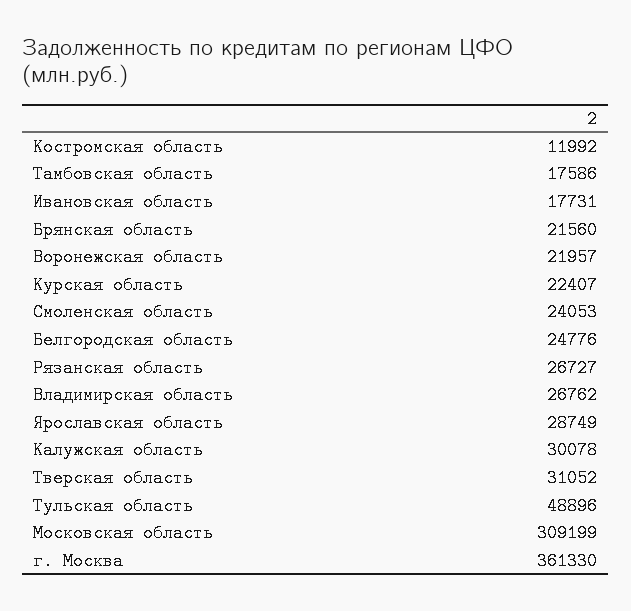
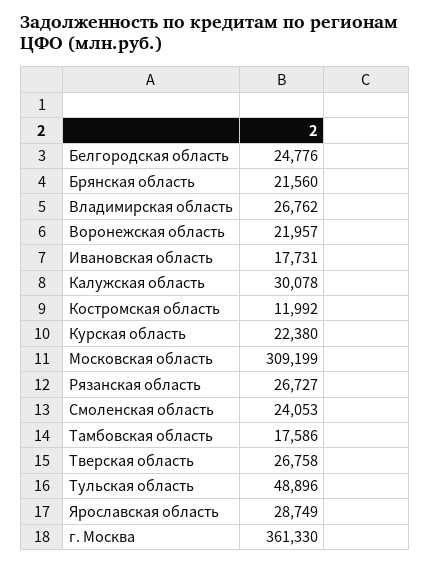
  {
    "Костромская область": 11992,
    "Тамбовская область": 17586,
    "Ивановская область": 17731,
    "Брянская область": 21560,
    "Воронежская область": 21957,
-   "Курская область": 22407,
+   "Курская область": 22380,
    "Смоленская область": 24053,
    "Белгородская область": 24776,
    "Рязанская область": 26727,
    "Владимирская область": 26762,
    "Ярославская область": 28749,
    "Калужская область": 30078,
-   "Тверская область": 31052,
+   "Тверская область": 26758,
    "Тульская область": 48896,
    "Московская область": 309199,
    "г. Москва": 361330
  }

